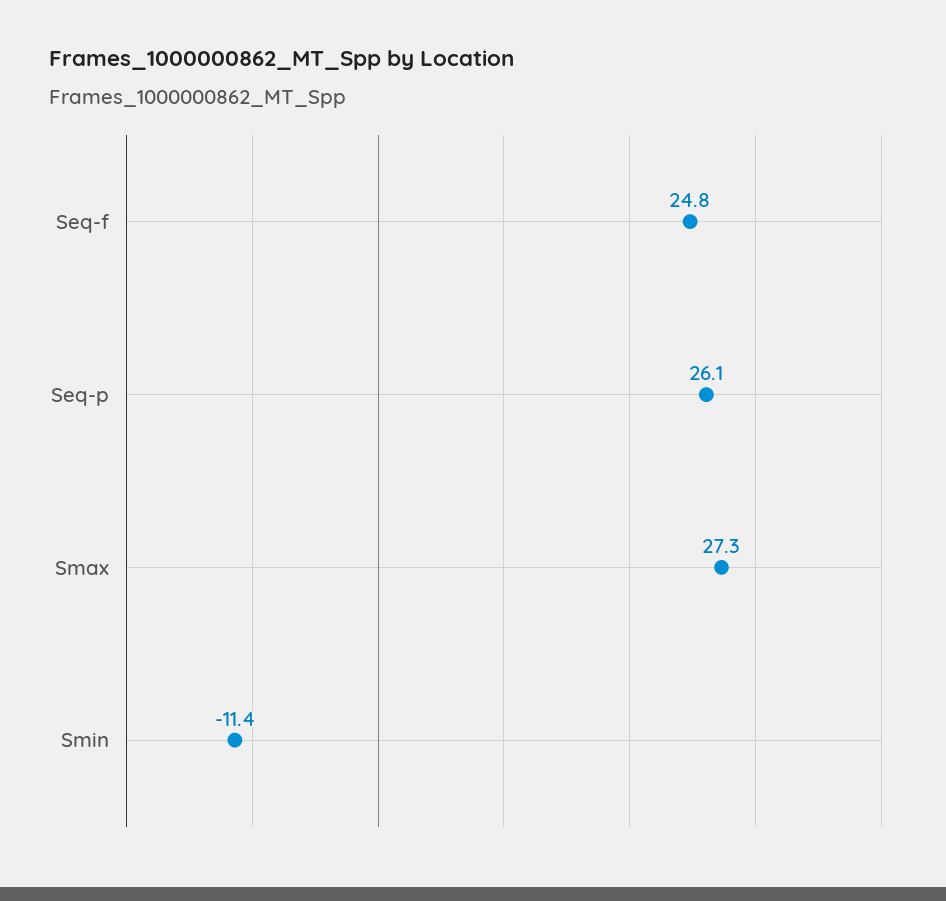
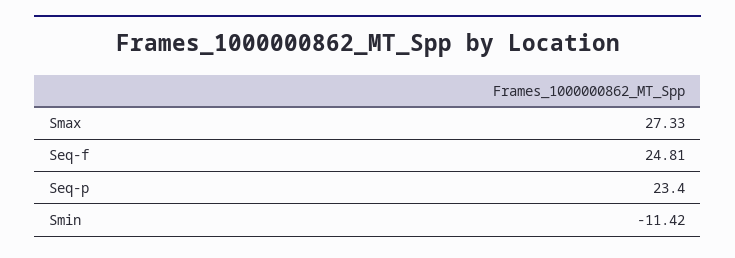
  {
    "Seq-f": 24.81,
-   "Seq-p": 26.1,
+   "Seq-p": 23.4,
    "Smax": 27.33,
    "Smin": -11.42
  }

